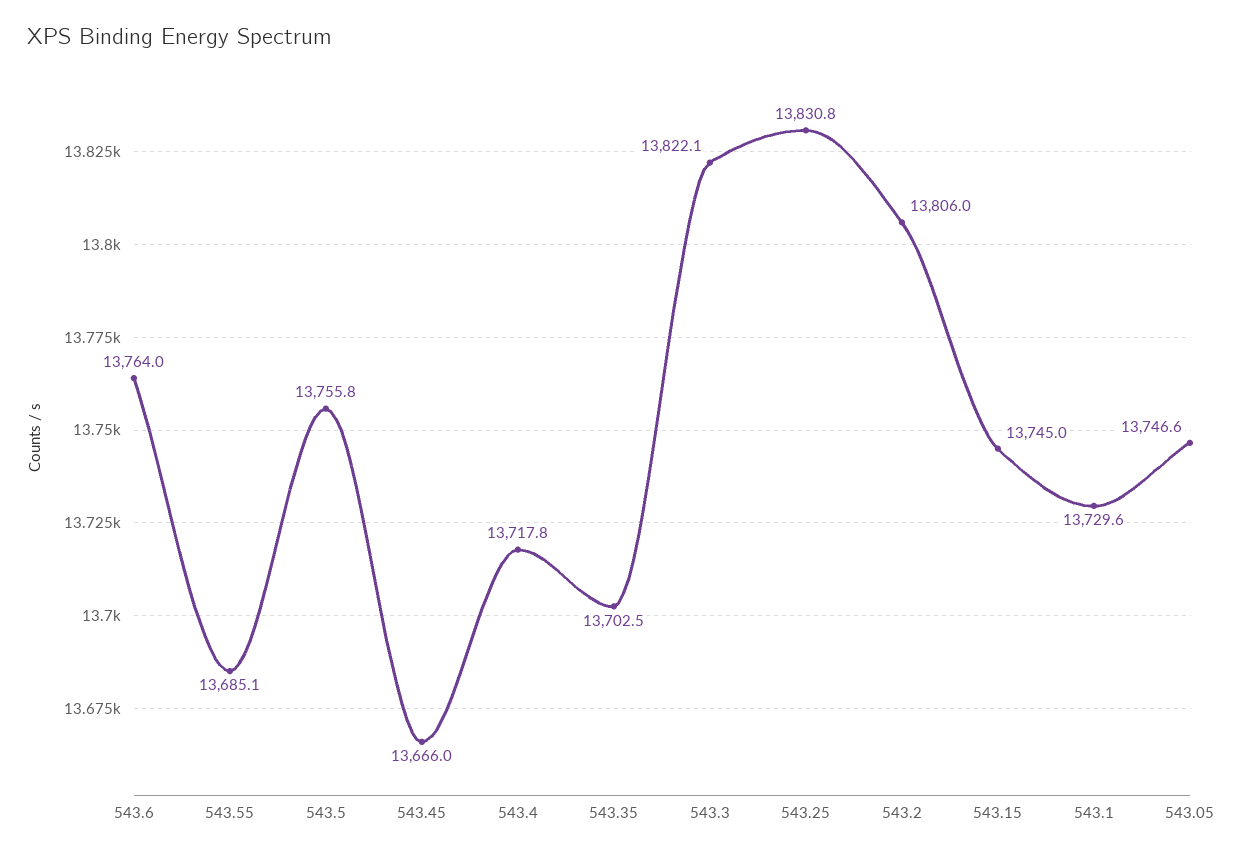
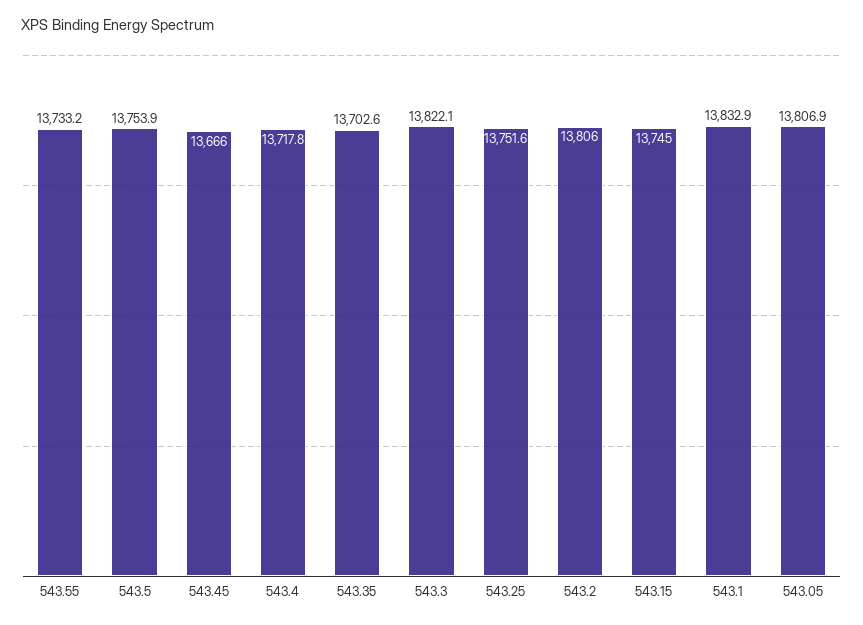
  {
-   "543.6": 13764,
-   "543.55": 13685.1,
+   "543.55": 13733.2,
-   "543.5": 13755.8,
+   "543.5": 13753.9,
    "543.45": 13666,
    "543.4": 13717.8,
-   "543.35": 13702.5,
+   "543.35": 13702.6,
    "543.3": 13822.1,
-   "543.25": 13830.8,
+   "543.25": 13751.6,
    "543.2": 13806,
    "543.15": 13745,
-   "543.1": 13729.6,
+   "543.1": 13832.9,
-   "543.05": 13746.6
+   "543.05": 13806.9
  }

